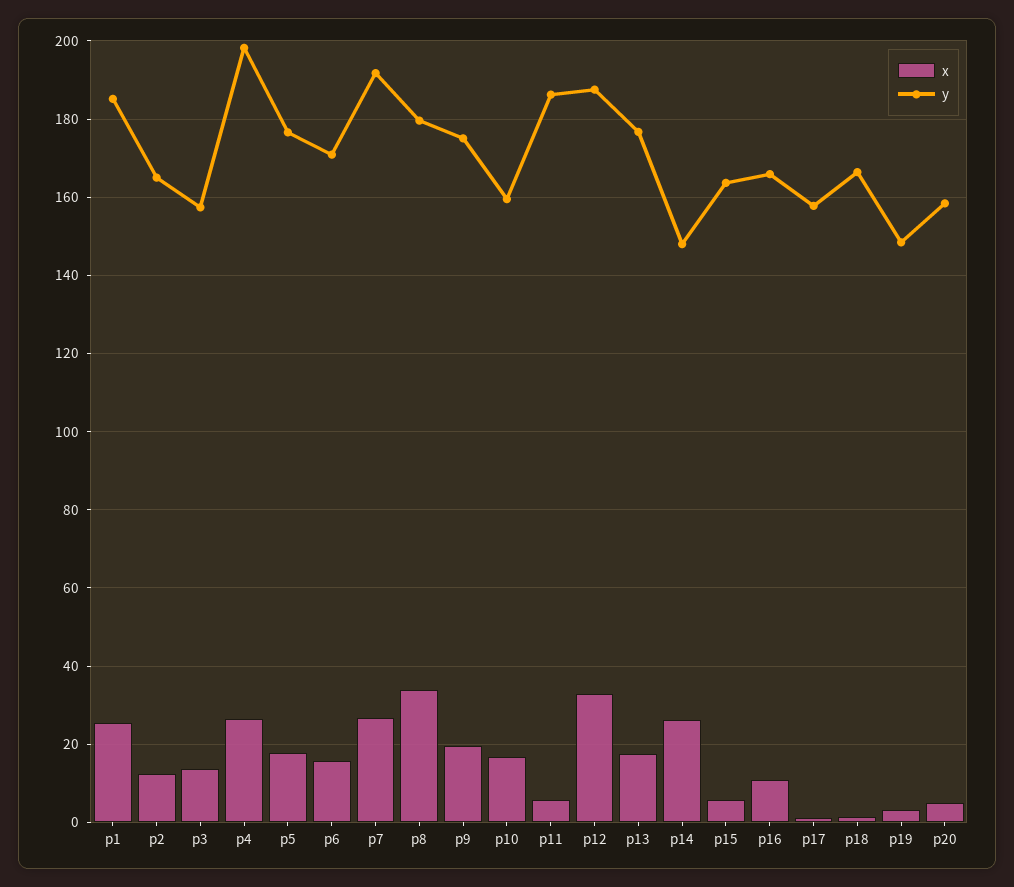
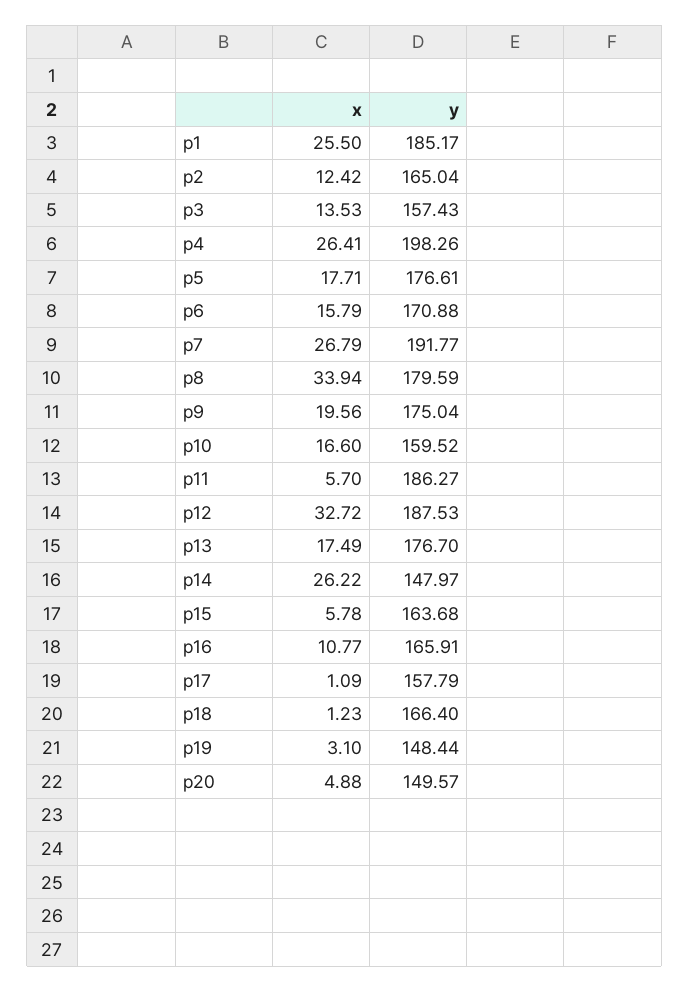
  {
    "x": {
      "p1": 25.5,
      "p2": 12.42,
      "p3": 13.53,
      "p4": 26.41,
      "p5": 17.71,
      "p6": 15.79,
      "p7": 26.79,
      "p8": 33.94,
      "p9": 19.56,
      "p10": 16.6,
      "p11": 5.7,
      "p12": 32.72,
      "p13": 17.49,
      "p14": 26.22,
      "p15": 5.78,
      "p16": 10.77,
      "p17": 1.09,
      "p18": 1.23,
      "p19": 3.1,
      "p20": 4.88
    },
    "y": {
      "p1": 185.17,
      "p2": 165.04,
      "p3": 157.43,
      "p4": 198.26,
      "p5": 176.61,
      "p6": 170.88,
      "p7": 191.77,
      "p8": 179.59,
      "p9": 175.04,
      "p10": 159.52,
      "p11": 186.27,
      "p12": 187.53,
      "p13": 176.7,
      "p14": 147.97,
      "p15": 163.68,
      "p16": 165.91,
      "p17": 157.79,
      "p18": 166.4,
      "p19": 148.44,
-     "p20": 158
+     "p20": 149.57
    }
  }

